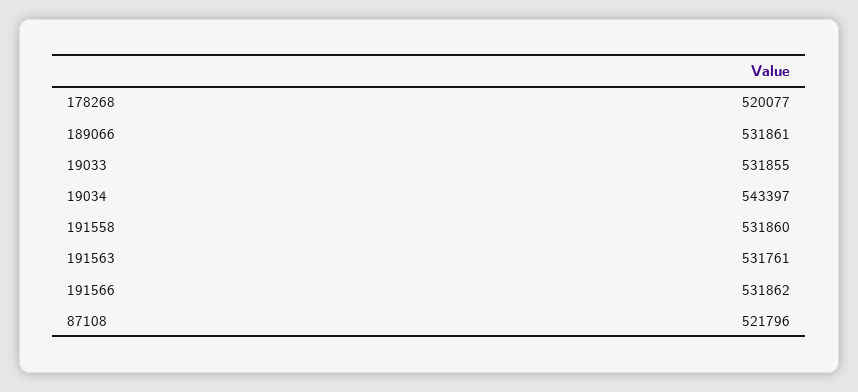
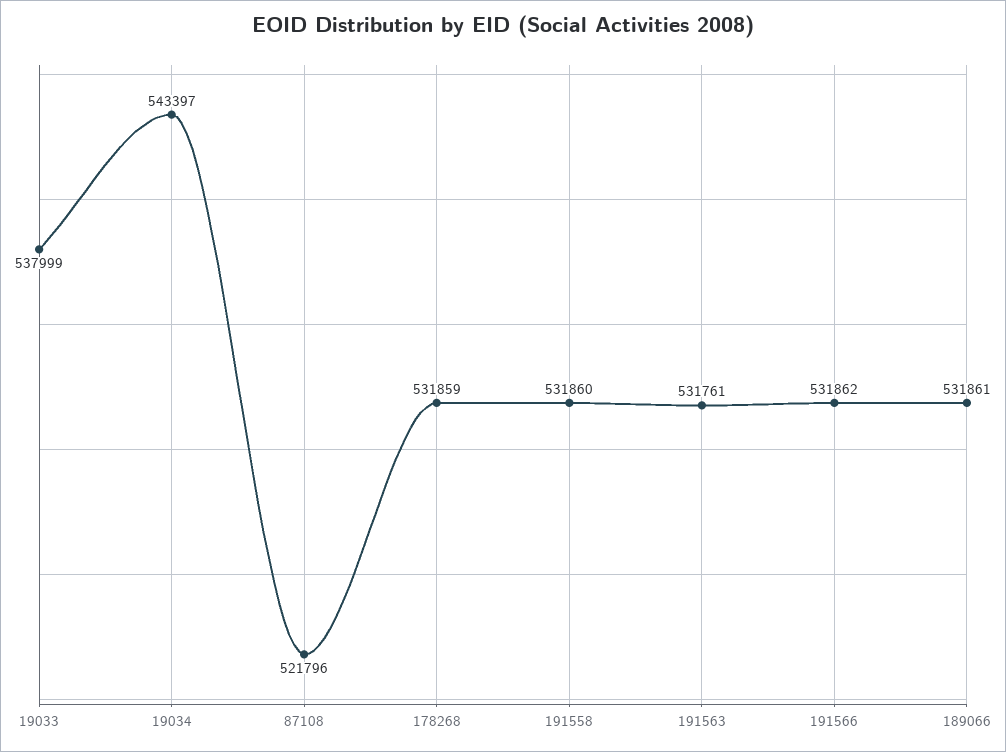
  {
-   "178268": 520077,
+   "178268": 531859,
    "189066": 531861,
-   "19033": 531855,
+   "19033": 537999,
    "19034": 543397,
    "191558": 531860,
    "191563": 531761,
    "191566": 531862,
    "87108": 521796
  }

